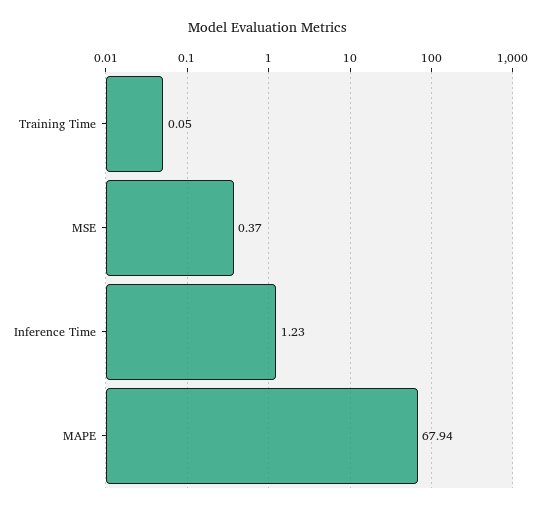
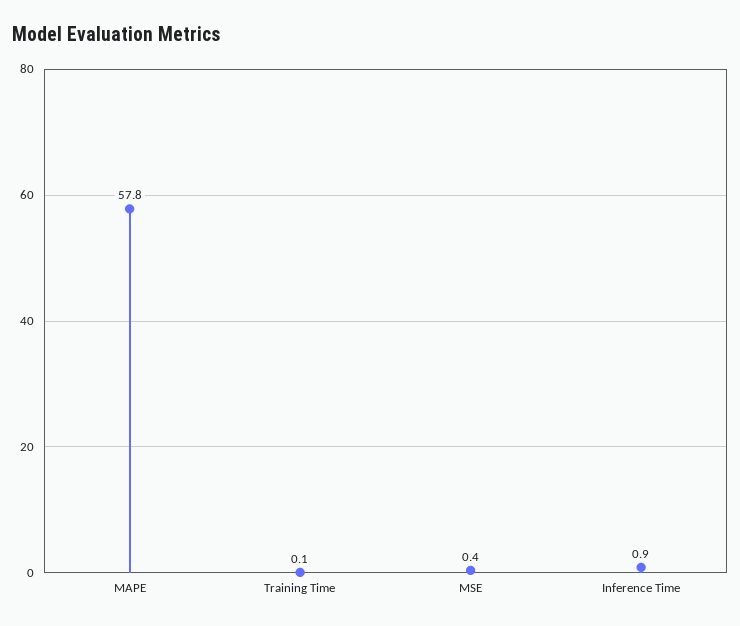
  {
    "Training Time": 0.05,
    "MSE": 0.37,
-   "Inference Time": 1.23,
+   "Inference Time": 0.9,
-   "MAPE": 67.94
+   "MAPE": 57.8
  }

